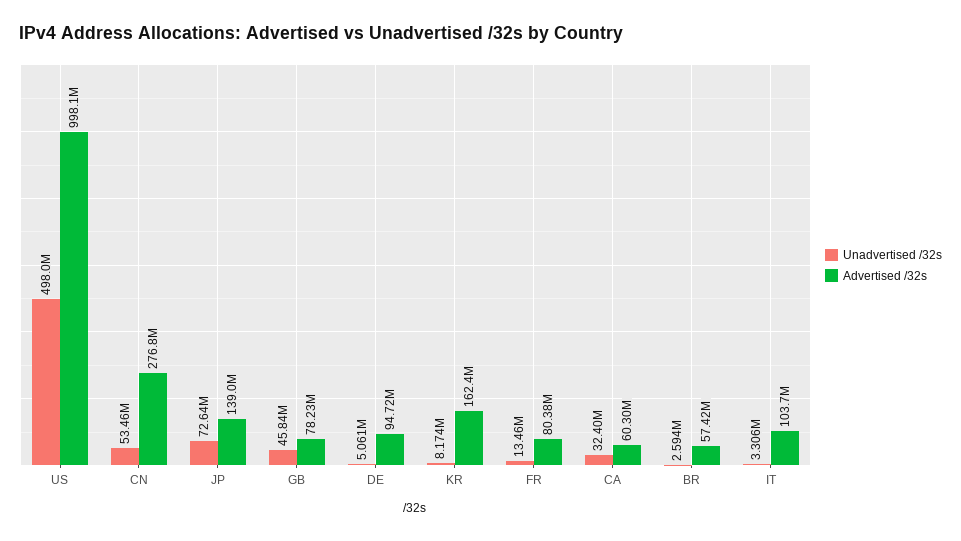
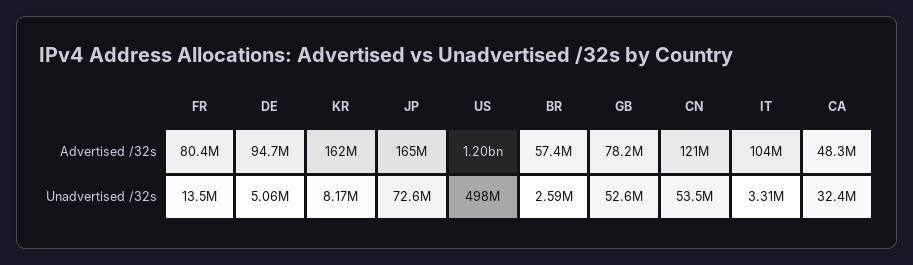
  {
    "Unadvertised /32s": {
      "US": 498000000,
      "CN": 53460000,
      "JP": 72640000,
-     "GB": 45840000,
+     "GB": 52600000,
      "DE": 5061000,
      "KR": 8174000,
      "FR": 13460000,
      "CA": 32400000,
      "BR": 2594000,
      "IT": 3306000
    },
    "Advertised /32s": {
-     "US": 998100000,
+     "US": 1200000000,
-     "CN": 276800000,
+     "CN": 121000000,
-     "JP": 139000000,
+     "JP": 165000000,
      "GB": 78230000,
      "DE": 94720000,
      "KR": 162400000,
      "FR": 80380000,
-     "CA": 60300000,
+     "CA": 48300000,
      "BR": 57420000,
      "IT": 103700000
    }
  }

